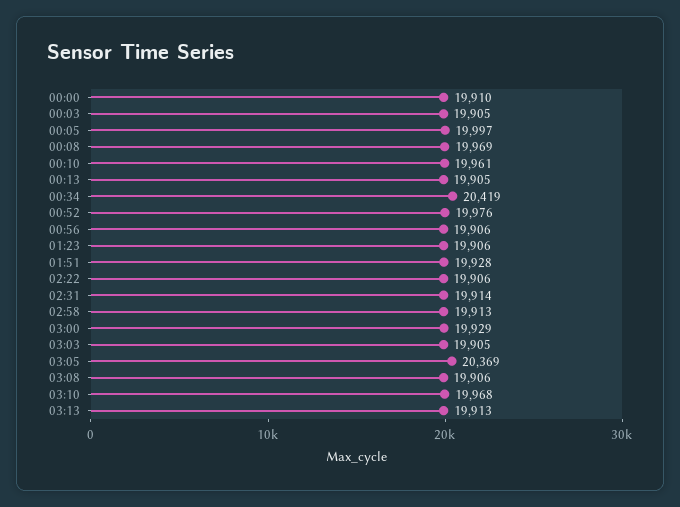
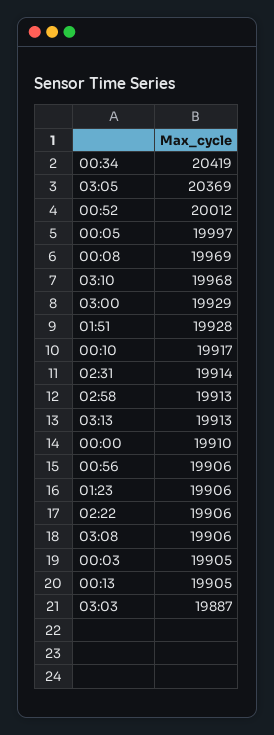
  {
    "00:00": 19910,
    "00:03": 19905,
    "00:05": 19997,
    "00:08": 19969,
-   "00:10": 19961,
+   "00:10": 19917,
    "00:13": 19905,
    "00:34": 20419,
-   "00:52": 19976,
+   "00:52": 20012,
    "00:56": 19906,
    "01:23": 19906,
    "01:51": 19928,
    "02:22": 19906,
    "02:31": 19914,
    "02:58": 19913,
    "03:00": 19929,
-   "03:03": 19905,
+   "03:03": 19887,
    "03:05": 20369,
    "03:08": 19906,
    "03:10": 19968,
    "03:13": 19913
  }

